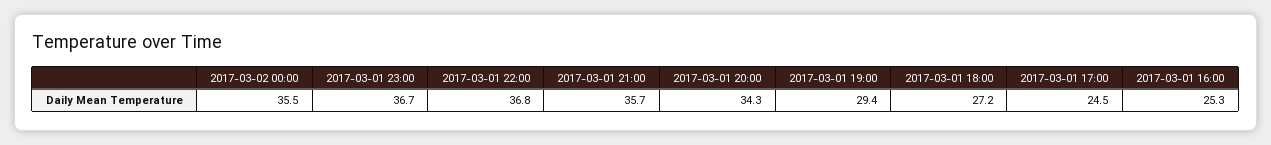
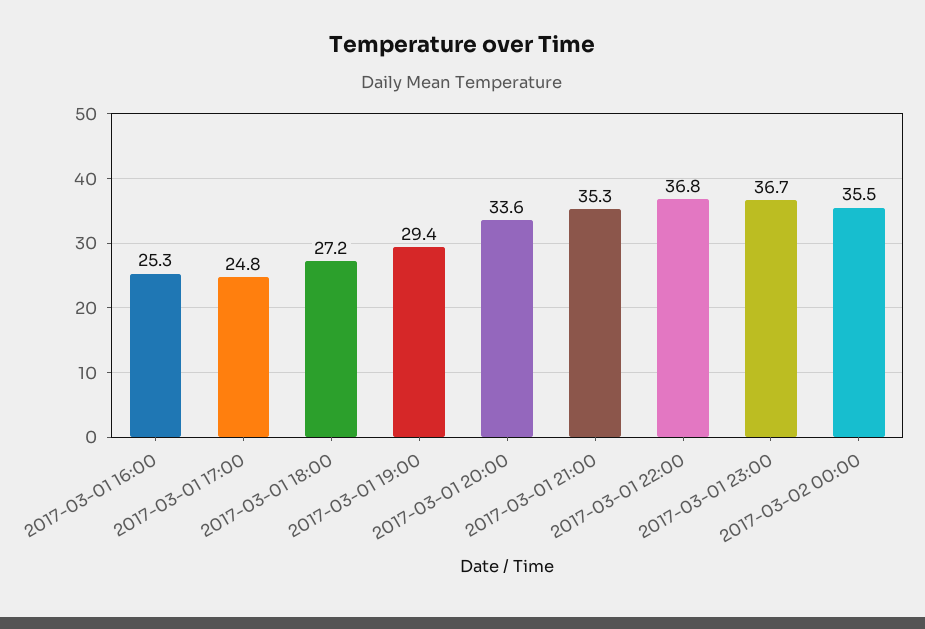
  {
    "2017-03-02 00:00": 35.5,
    "2017-03-01 23:00": 36.7,
    "2017-03-01 22:00": 36.8,
-   "2017-03-01 21:00": 35.7,
+   "2017-03-01 21:00": 35.3,
-   "2017-03-01 20:00": 34.3,
+   "2017-03-01 20:00": 33.6,
    "2017-03-01 19:00": 29.4,
    "2017-03-01 18:00": 27.2,
-   "2017-03-01 17:00": 24.5,
+   "2017-03-01 17:00": 24.8,
    "2017-03-01 16:00": 25.3
  }

